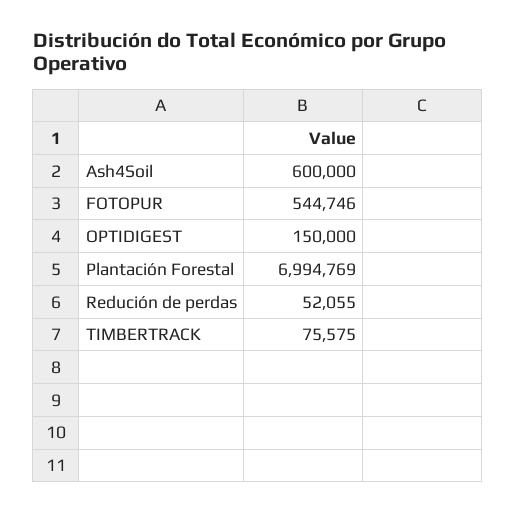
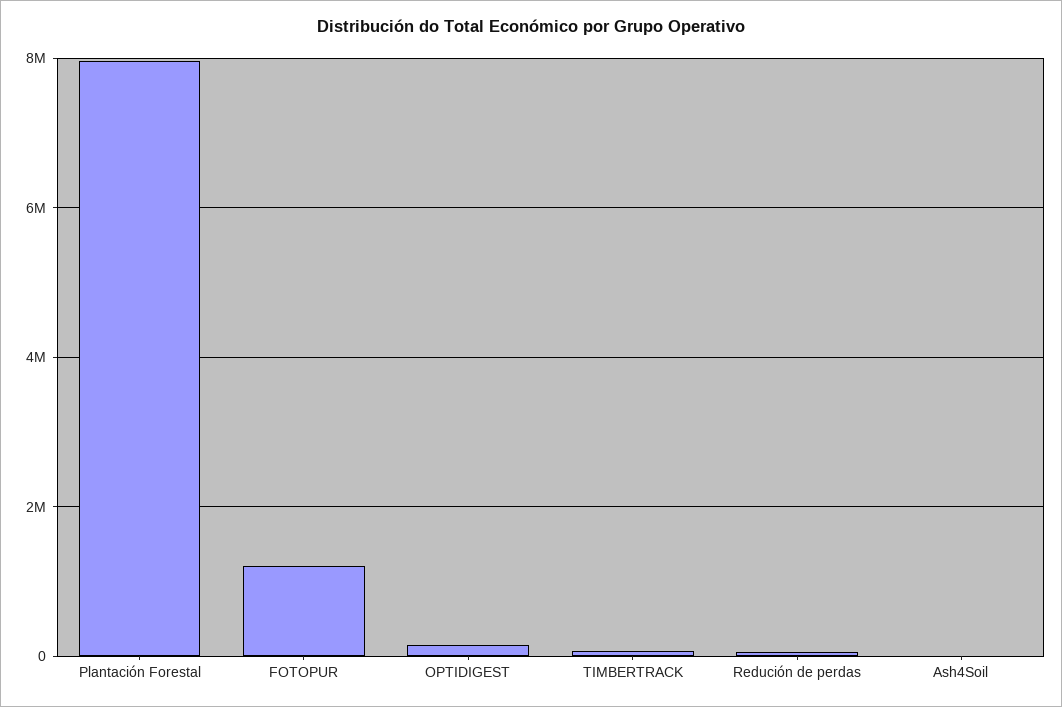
  {
-   "Ash4Soil": 600000,
+   "Ash4Soil": 0,
-   "FOTOPUR": 544746,
+   "FOTOPUR": 1200000,
    "OPTIDIGEST": 150000,
-   "Plantación Forestal": 6994769,
+   "Plantación Forestal": 8000000,
    "Redución de perdas": 52055,
    "TIMBERTRACK": 75575
  }

